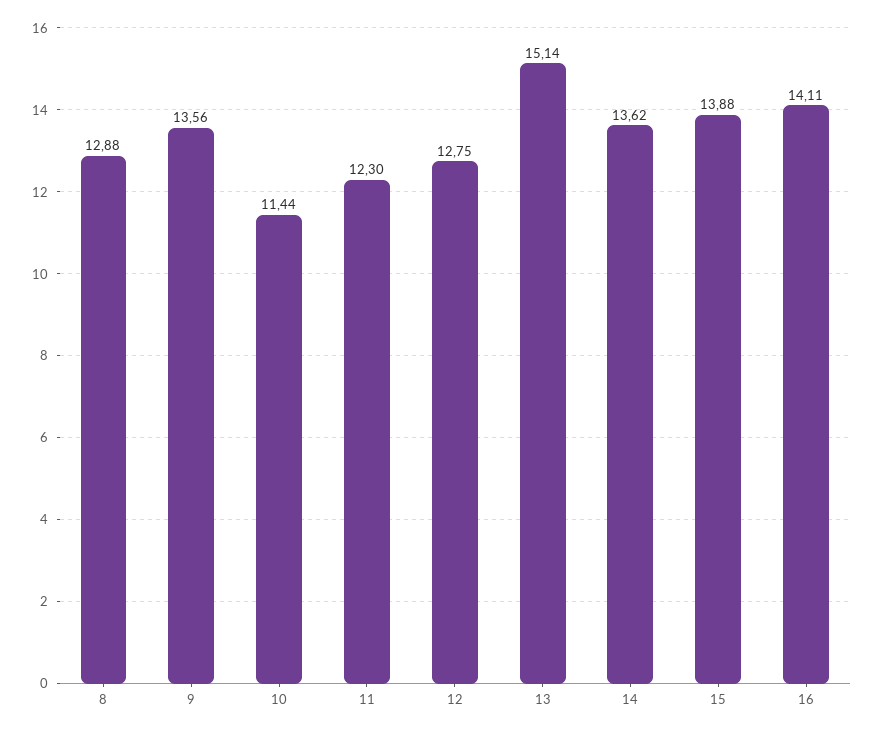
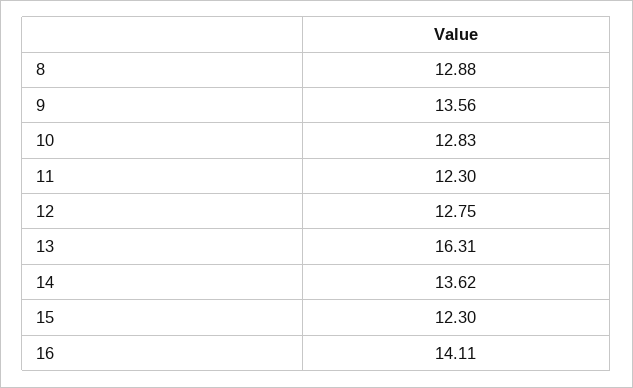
  {
    "8": 12.88,
    "9": 13.56,
-   "10": 11.44,
+   "10": 12.83,
    "11": 12.3,
    "12": 12.75,
-   "13": 15.14,
+   "13": 16.31,
    "14": 13.62,
-   "15": 13.88,
+   "15": 12.3,
    "16": 14.11
  }

